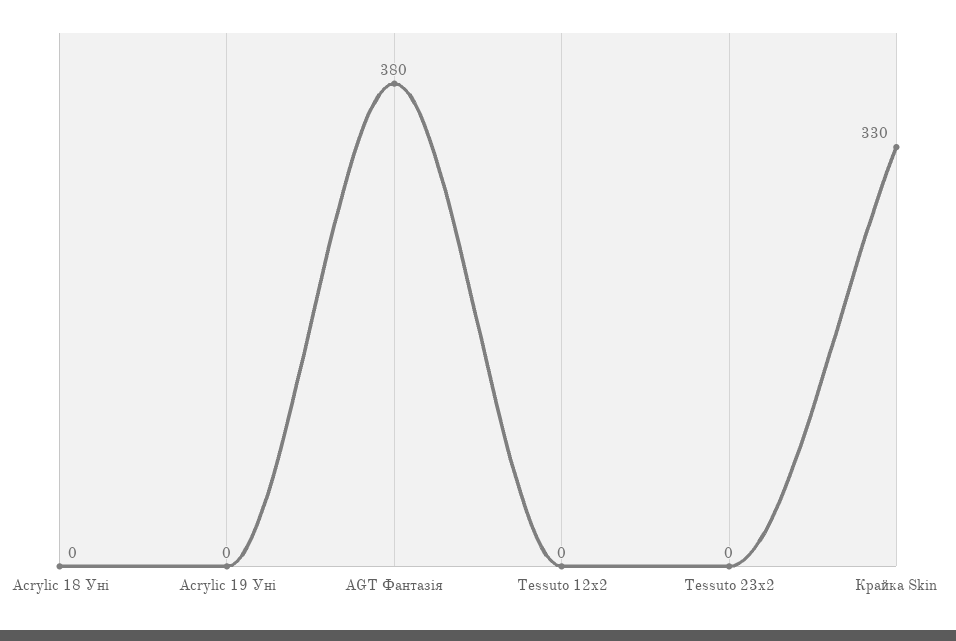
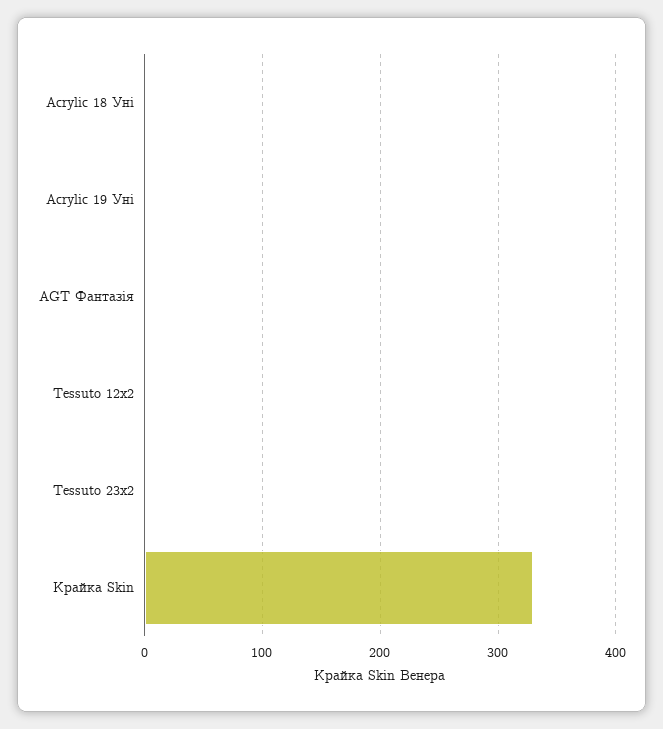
  {
    "Acrylic 18 Уні": 0,
    "Acrylic 19 Уні": 0,
-   "AGT Фантазія": 380,
+   "AGT Фантазія": 0,
    "Tessuto 12x2": 0,
    "Tessuto 23x2": 0,
    "Крайка Skin": 330
  }

